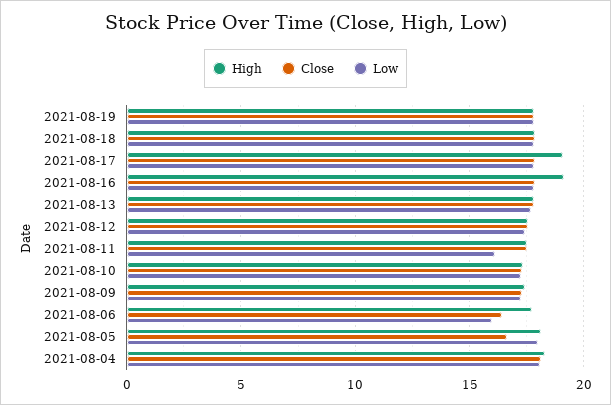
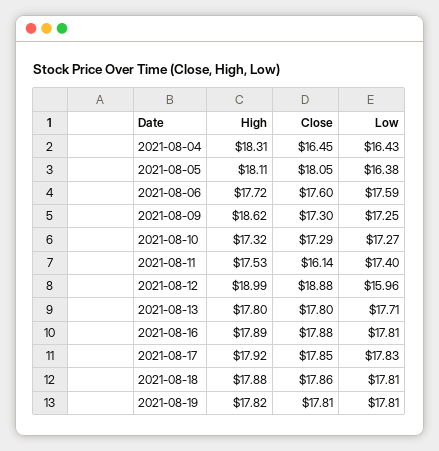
  {
    "High": {
      "2021-08-19": 17.82,
      "2021-08-18": 17.88,
-     "2021-08-17": 19,
+     "2021-08-17": 17.92,
-     "2021-08-16": 19,
+     "2021-08-16": 17.89,
      "2021-08-13": 17.8,
-     "2021-08-12": 17.5,
+     "2021-08-12": 18.99,
      "2021-08-11": 17.53,
      "2021-08-10": 17.32,
-     "2021-08-09": 17.5,
+     "2021-08-09": 18.62,
      "2021-08-06": 17.72,
      "2021-08-05": 18.11,
      "2021-08-04": 18.31
    },
    "Close": {
      "2021-08-19": 17.81,
      "2021-08-18": 17.86,
      "2021-08-17": 17.85,
      "2021-08-16": 17.88,
      "2021-08-13": 17.8,
-     "2021-08-12": 17.5,
+     "2021-08-12": 18.88,
-     "2021-08-11": 17.5,
+     "2021-08-11": 16.14,
      "2021-08-10": 17.29,
      "2021-08-09": 17.3,
-     "2021-08-06": 16.5,
+     "2021-08-06": 17.6,
-     "2021-08-05": 16.5,
+     "2021-08-05": 18.05,
-     "2021-08-04": 18
+     "2021-08-04": 16.45
    },
    "Low": {
      "2021-08-19": 17.81,
      "2021-08-18": 17.81,
      "2021-08-17": 17.83,
      "2021-08-16": 17.81,
      "2021-08-13": 17.71,
-     "2021-08-12": 17.5,
+     "2021-08-12": 15.96,
-     "2021-08-11": 16,
+     "2021-08-11": 17.4,
      "2021-08-10": 17.27,
      "2021-08-09": 17.25,
-     "2021-08-06": 16,
+     "2021-08-06": 17.59,
-     "2021-08-05": 18,
+     "2021-08-05": 16.38,
-     "2021-08-04": 18
+     "2021-08-04": 16.43
    }
  }

